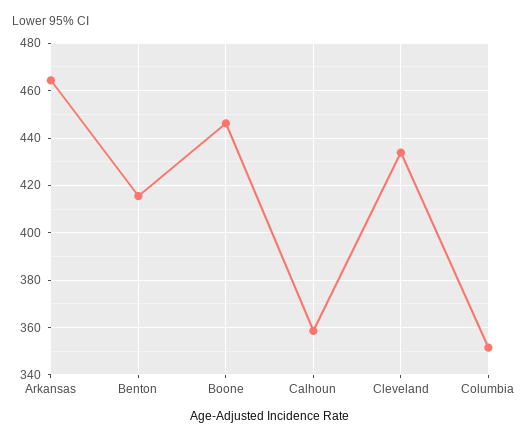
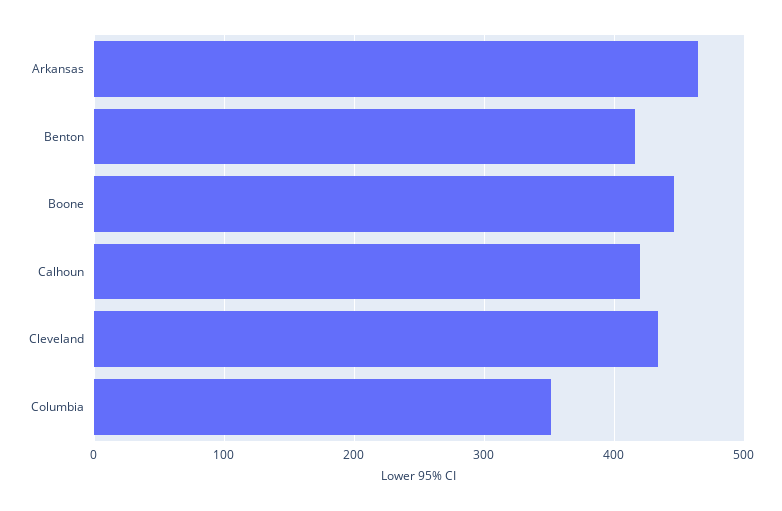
  {
    "Arkansas": 465,
    "Benton": 415,
    "Boone": 445,
-   "Calhoun": 360,
+   "Calhoun": 420,
    "Cleveland": 435,
    "Columbia": 350
  }

